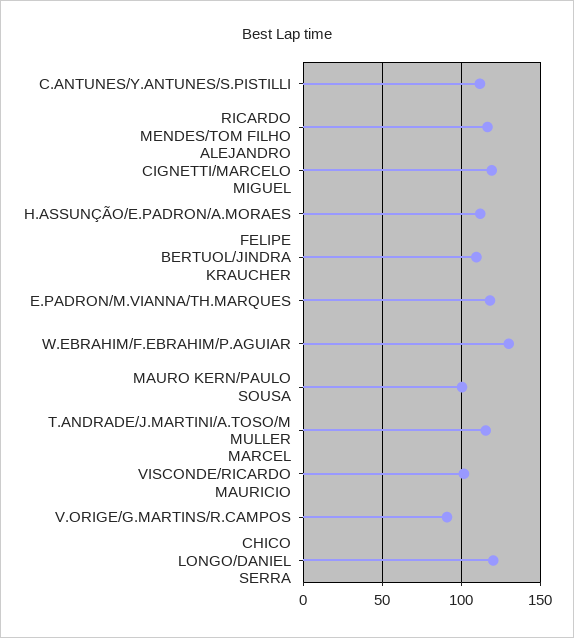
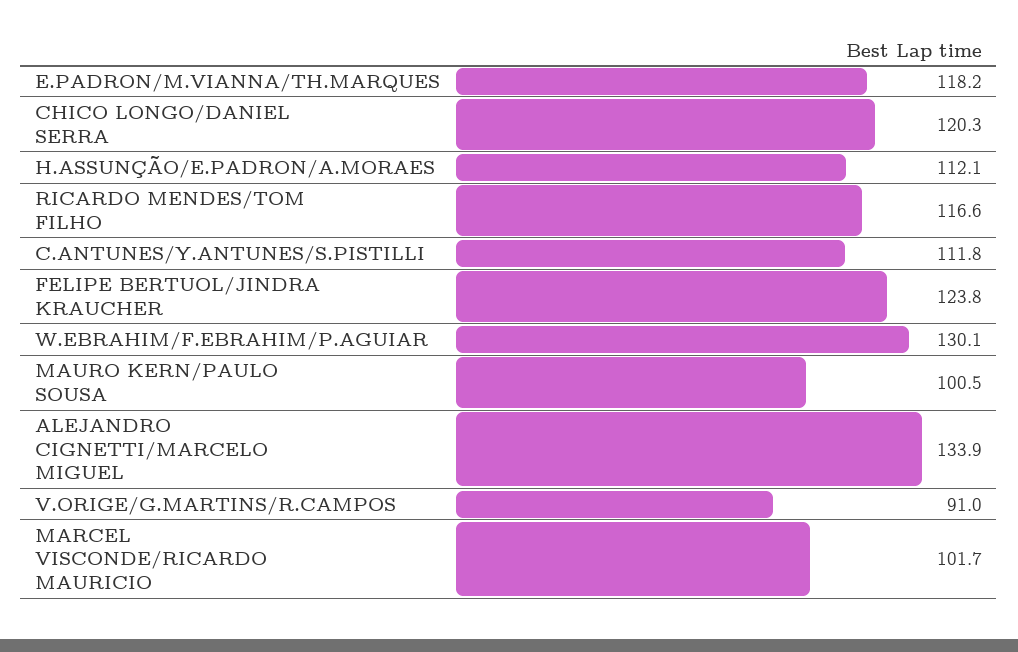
  {
    "C.ANTUNES/Y.ANTUNES/S.PISTILLI": 111.8,
    "RICARDO MENDES/TOM FILHO": 116.6,
-   "ALEJANDRO CIGNETTI/MARCELO MIGUEL": 120,
+   "ALEJANDRO CIGNETTI/MARCELO MIGUEL": 133.9,
    "H.ASSUNÇÃO/E.PADRON/A.MORAES": 112.1,
-   "FELIPE BERTUOL/JINDRA KRAUCHER": 110,
+   "FELIPE BERTUOL/JINDRA KRAUCHER": 123.8,
    "E.PADRON/M.VIANNA/TH.MARQUES": 118.2,
    "W.EBRAHIM/F.EBRAHIM/P.AGUIAR": 130.1,
    "MAURO KERN/PAULO SOUSA": 100.5,
-   "T.ANDRADE/J.MARTINI/A.TOSO/M MULLER": 115,
    "MARCEL VISCONDE/RICARDO MAURICIO": 101.7,
    "V.ORIGE/G.MARTINS/R.CAMPOS": 91,
    "CHICO LONGO/DANIEL SERRA": 120.3
  }

